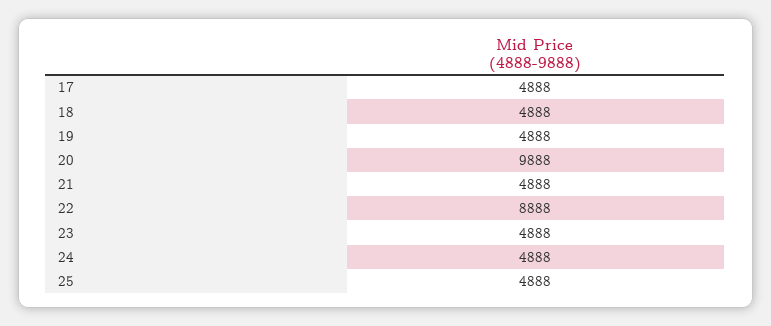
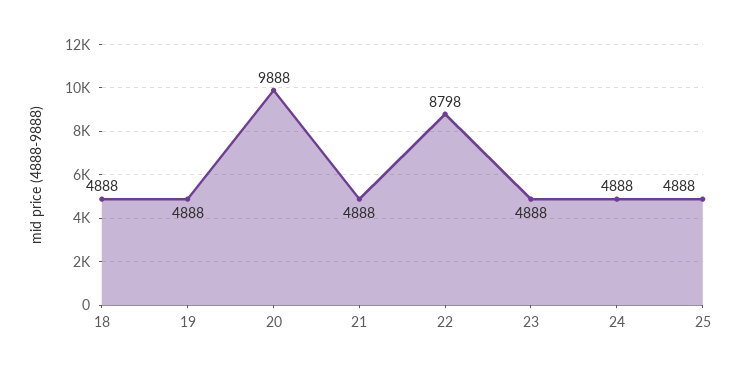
  {
-   "17": 4888,
    "18": 4888,
    "19": 4888,
    "20": 9888,
    "21": 4888,
-   "22": 8888,
+   "22": 8798,
    "23": 4888,
    "24": 4888,
    "25": 4888
  }

